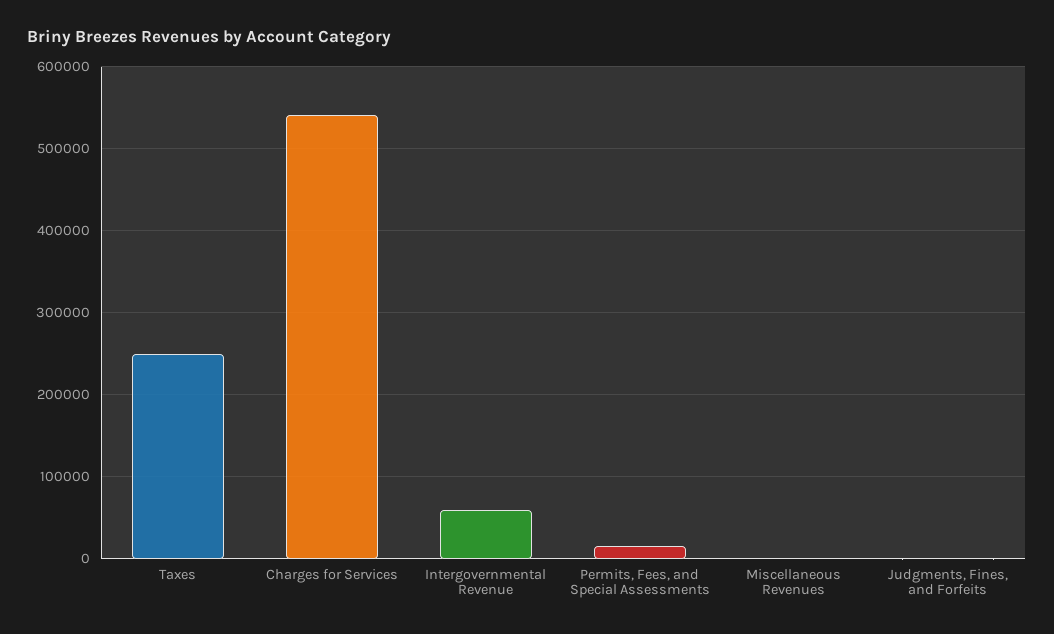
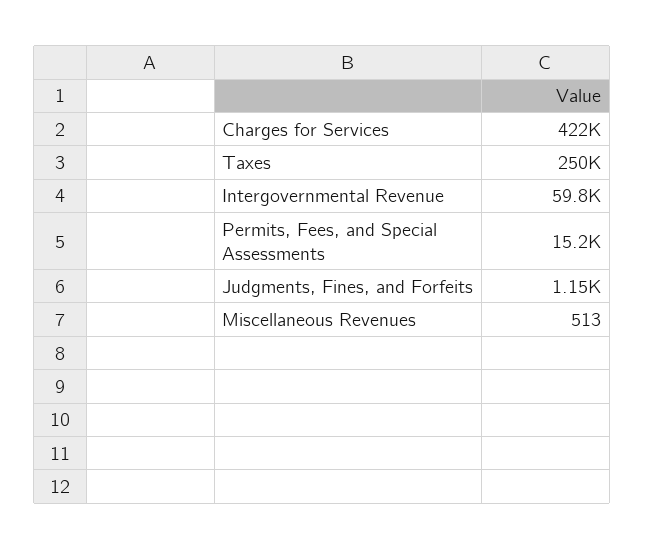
  {
    "Taxes": 250000,
-   "Charges for Services": 540000,
+   "Charges for Services": 422000,
    "Intergovernmental Revenue": 59800,
    "Permits, Fees, and Special Assessments": 15200,
    "Miscellaneous Revenues": 513,
    "Judgments, Fines, and Forfeits": 1150
  }

